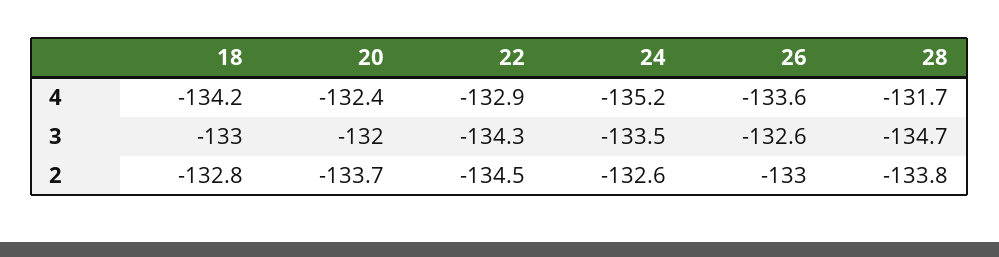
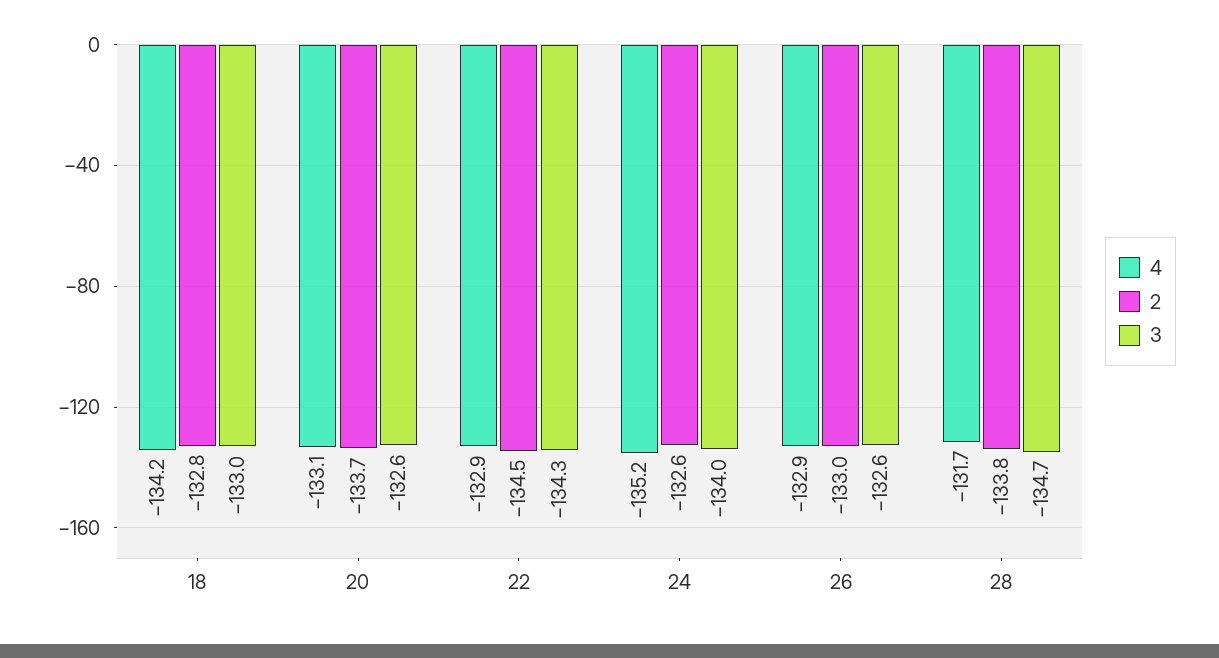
  {
    "4": {
      "18": -134.2,
-     "20": -132.4,
+     "20": -133.1,
      "22": -132.9,
      "24": -135.2,
-     "26": -133.6,
+     "26": -132.9,
      "28": -131.7
    },
    "3": {
      "18": -133,
-     "20": -132,
+     "20": -132.6,
      "22": -134.3,
-     "24": -133.5,
+     "24": -134,
      "26": -132.6,
      "28": -134.7
    },
    "2": {
      "18": -132.8,
      "20": -133.7,
      "22": -134.5,
      "24": -132.6,
      "26": -133,
      "28": -133.8
    }
  }

